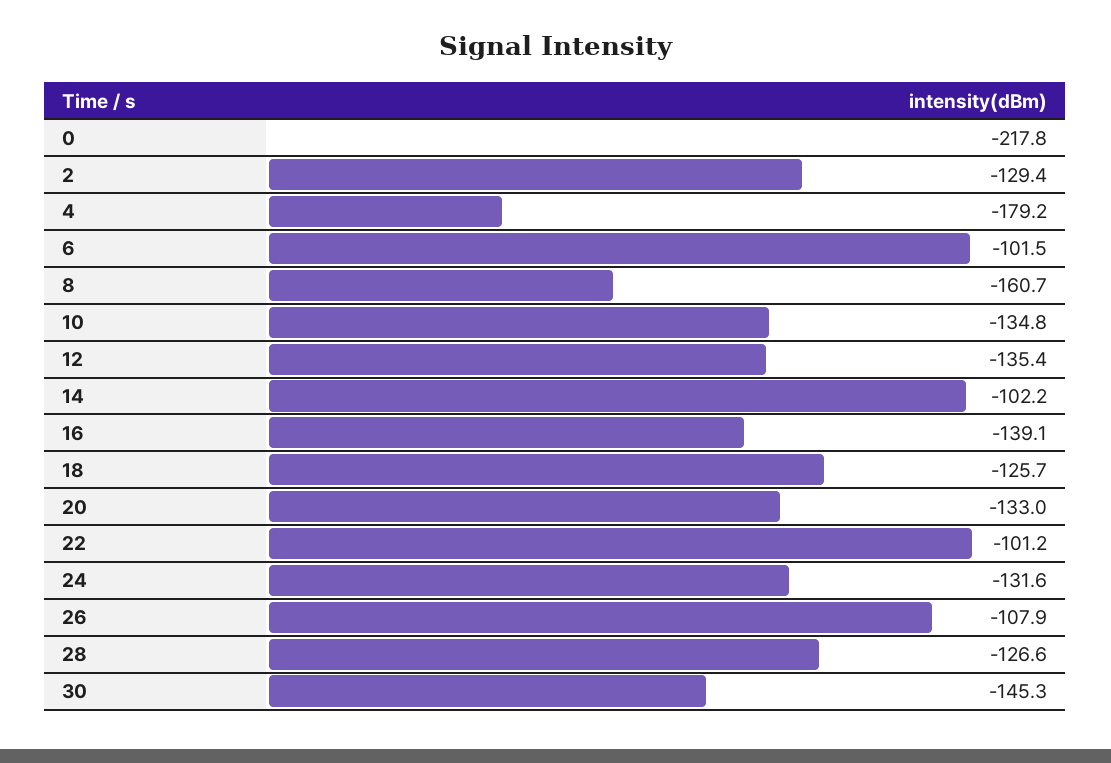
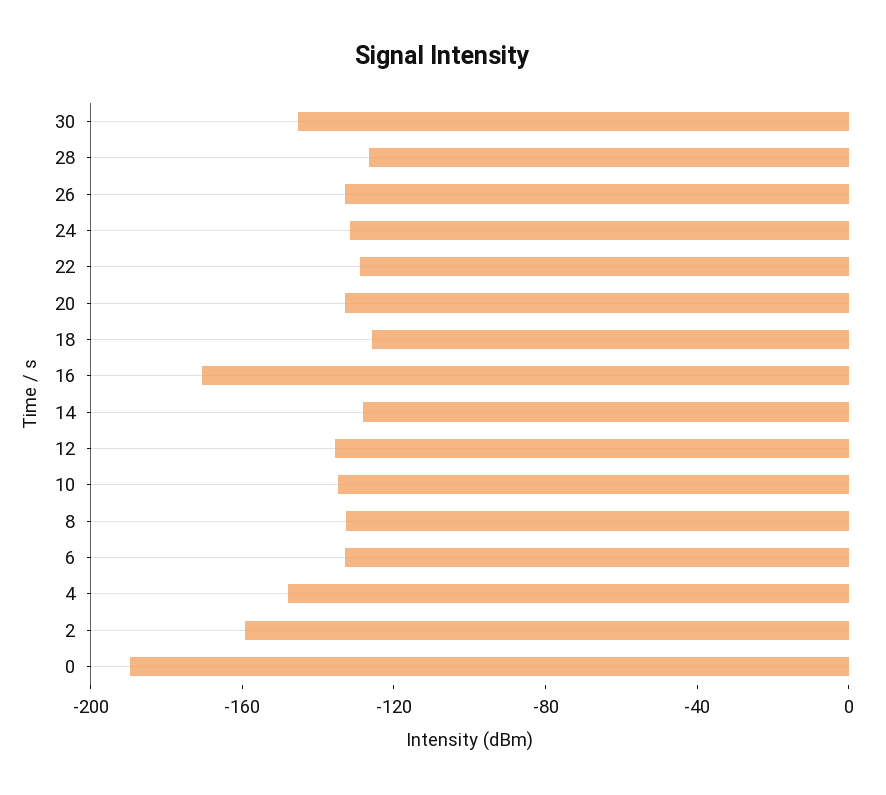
  {
-   "0": -217.8,
+   "0": -190,
-   "2": -129.4,
+   "2": -160,
-   "4": -179.2,
+   "4": -150,
-   "6": -101.5,
+   "6": -130,
-   "8": -160.7,
+   "8": -130,
    "10": -134.8,
    "12": -135.4,
-   "14": -102.2,
+   "14": -130,
-   "16": -139.1,
+   "16": -170,
    "18": -125.7,
    "20": -133,
-   "22": -101.2,
+   "22": -130,
    "24": -131.6,
-   "26": -107.9,
+   "26": -130,
    "28": -126.6,
    "30": -145.3
  }

